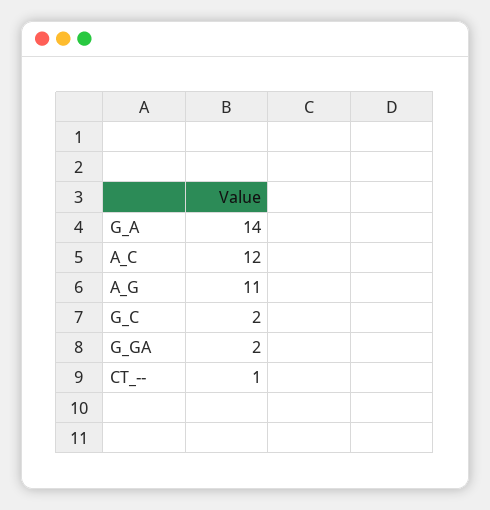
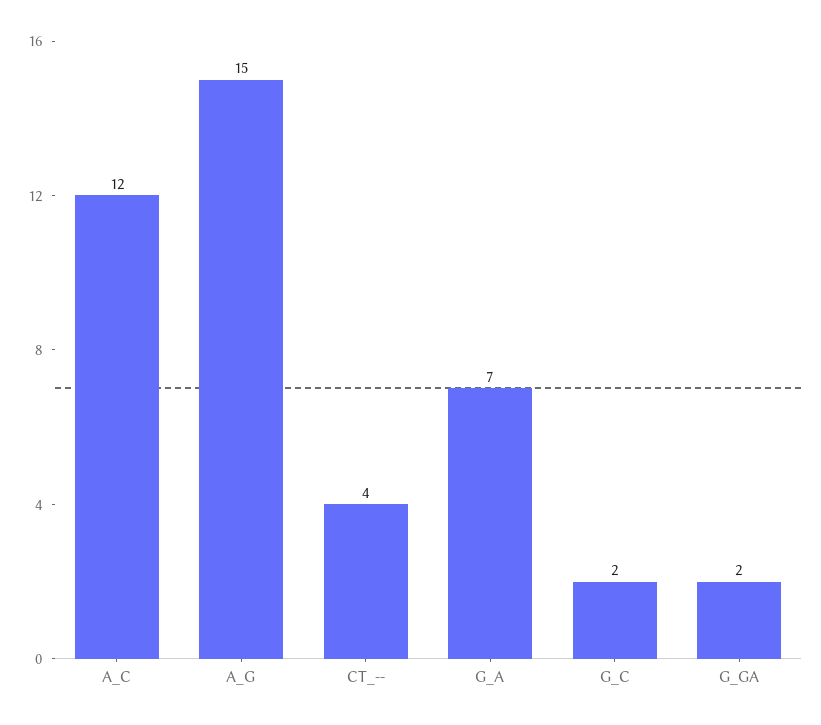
  {
-   "G_A": 14,
+   "G_A": 7,
    "A_C": 12,
-   "A_G": 11,
+   "A_G": 15,
    "G_C": 2,
    "G_GA": 2,
-   "CT_--": 1
+   "CT_--": 4
  }

